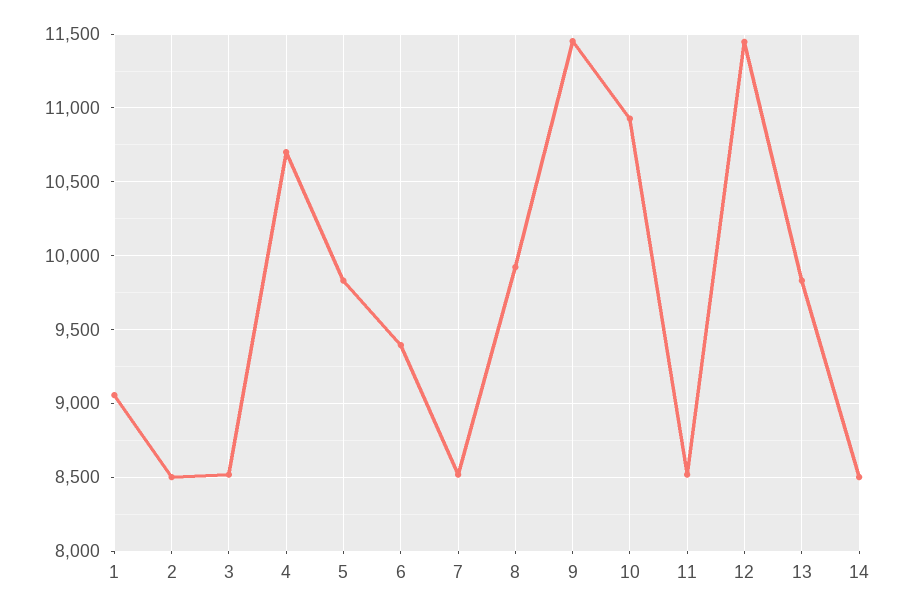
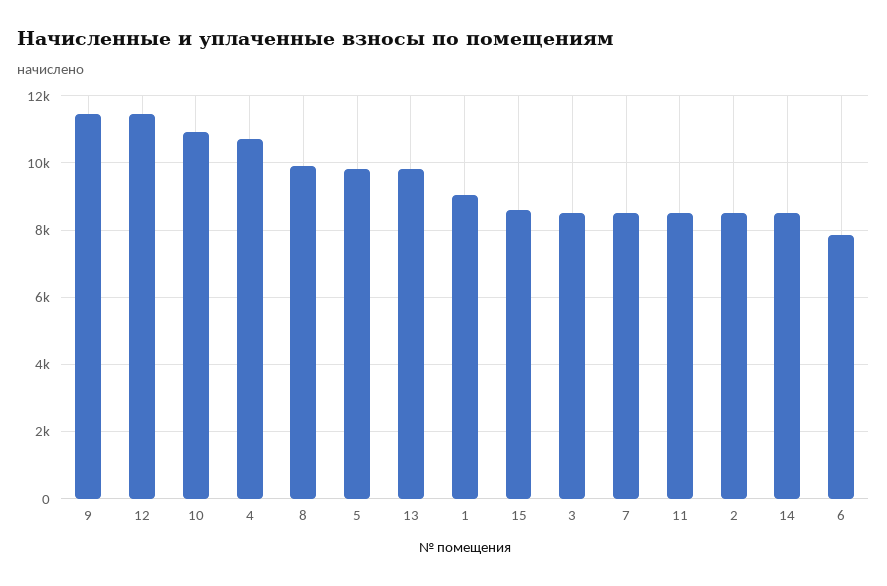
  {
    "1": 9050,
    "2": 8500,
    "3": 8500,
    "4": 10700,
    "5": 9850,
-   "6": 9400,
+   "6": 7800,
    "7": 8500,
    "8": 9900,
    "9": 11450,
    "10": 10950,
    "11": 8500,
    "12": 11450,
    "13": 9850,
-   "14": 8500
+   "14": 8500,
+   "15": 8600
  }

